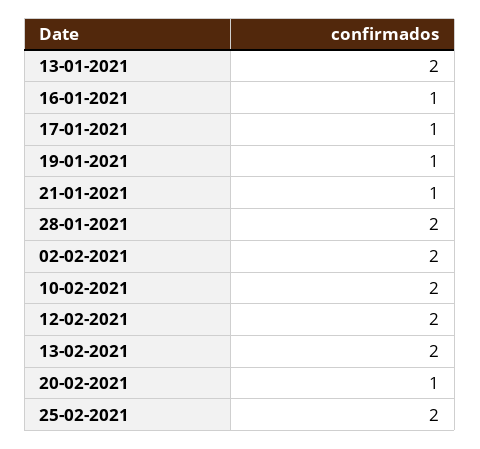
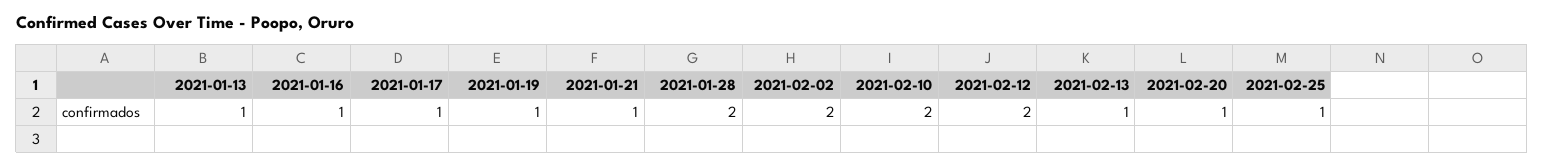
  {
-   "13-01-2021": 2,
+   "13-01-2021": 1,
    "16-01-2021": 1,
    "17-01-2021": 1,
    "19-01-2021": 1,
    "21-01-2021": 1,
    "28-01-2021": 2,
    "02-02-2021": 2,
    "10-02-2021": 2,
    "12-02-2021": 2,
-   "13-02-2021": 2,
+   "13-02-2021": 1,
    "20-02-2021": 1,
-   "25-02-2021": 2
+   "25-02-2021": 1
  }

